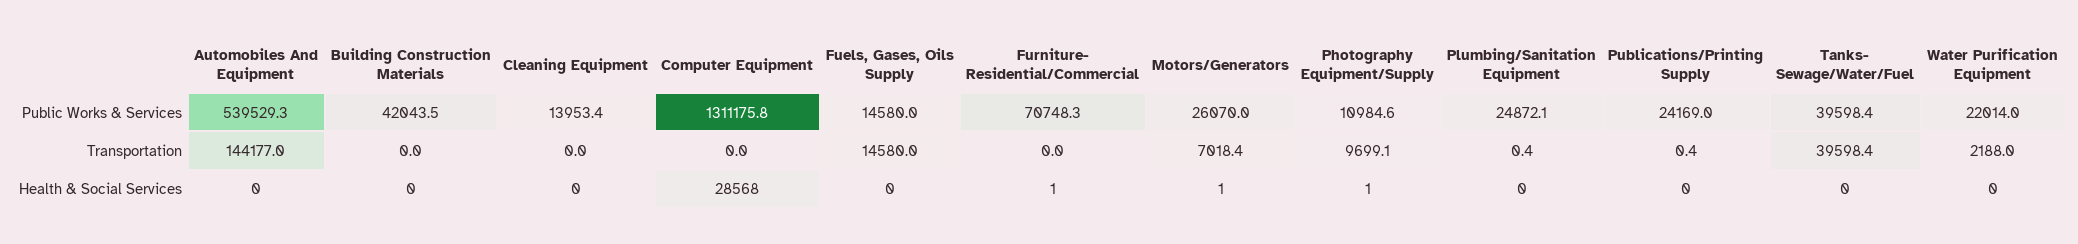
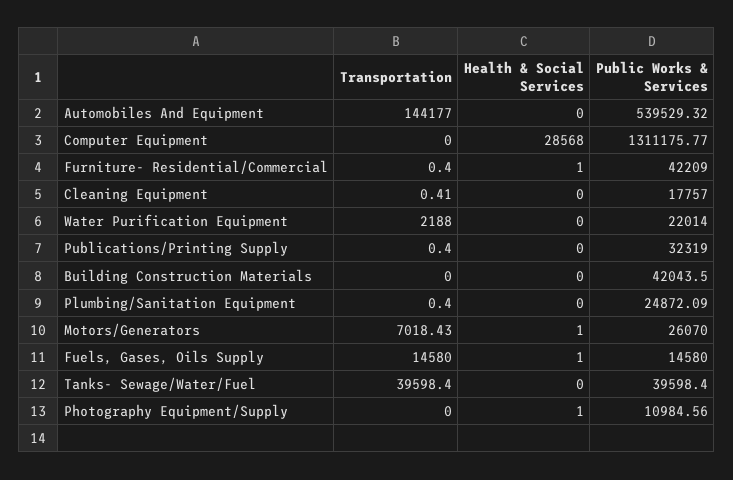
  {
    "Automobiles And Equipment": {
      "Public Works & Services": 539529.32,
      "Transportation": 144177,
      "Health & Social Services": 0
    },
    "Building Construction Materials": {
      "Public Works & Services": 42043.5,
      "Transportation": 0,
      "Health & Social Services": 0
    },
    "Cleaning Equipment": {
-     "Public Works & Services": 13953.4,
+     "Public Works & Services": 17757,
-     "Transportation": 0,
+     "Transportation": 0.41,
      "Health & Social Services": 0
    },
    "Computer Equipment": {
      "Public Works & Services": 1311175.77,
      "Transportation": 0,
      "Health & Social Services": 28568
    },
    "Fuels, Gases, Oils Supply": {
      "Public Works & Services": 14580,
      "Transportation": 14580,
-     "Health & Social Services": 0
+     "Health & Social Services": 1
    },
    "Furniture- Residential/Commercial": {
-     "Public Works & Services": 70748.3,
+     "Public Works & Services": 42209,
-     "Transportation": 0,
+     "Transportation": 0.4,
      "Health & Social Services": 1
    },
    "Motors/Generators": {
      "Public Works & Services": 26070,
      "Transportation": 7018.43,
      "Health & Social Services": 1
    },
    "Photography Equipment/Supply": {
      "Public Works & Services": 10984.56,
-     "Transportation": 9699.1,
+     "Transportation": 0,
      "Health & Social Services": 1
    },
    "Plumbing/Sanitation Equipment": {
      "Public Works & Services": 24872.09,
      "Transportation": 0.4,
      "Health & Social Services": 0
    },
    "Publications/Printing Supply": {
-     "Public Works & Services": 24169,
+     "Public Works & Services": 32319,
      "Transportation": 0.4,
      "Health & Social Services": 0
    },
    "Tanks- Sewage/Water/Fuel": {
      "Public Works & Services": 39598.4,
      "Transportation": 39598.4,
      "Health & Social Services": 0
    },
    "Water Purification Equipment": {
      "Public Works & Services": 22014,
      "Transportation": 2188,
      "Health & Social Services": 0
    }
  }

